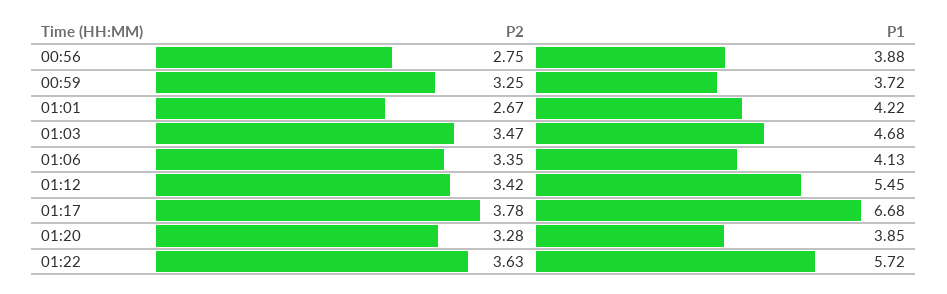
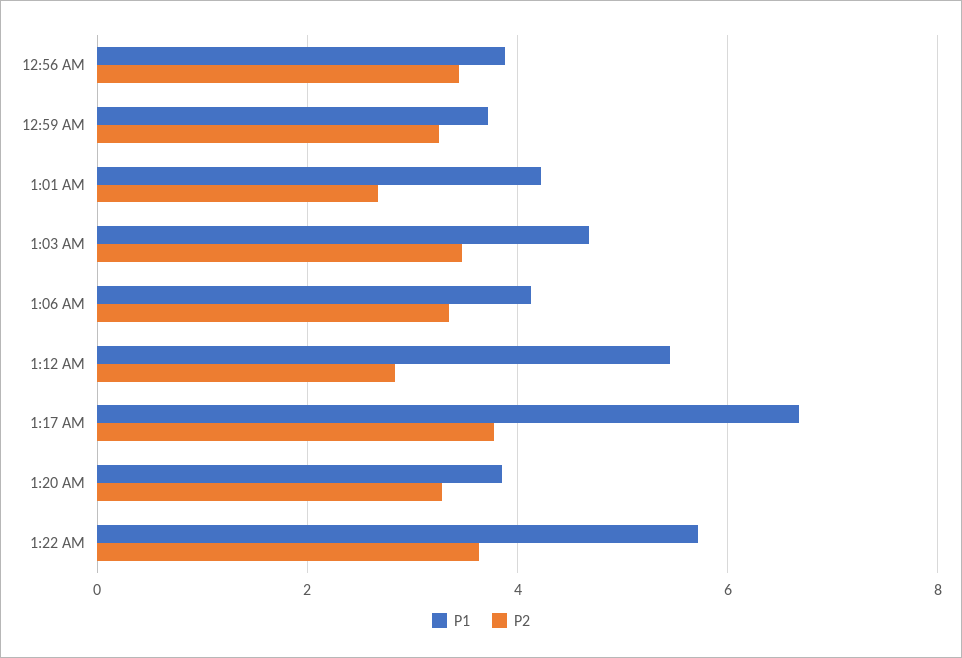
  {
    "P2": {
-     "00:56": 2.75,
+     "00:56": 3.4,
      "00:59": 3.25,
      "01:01": 2.67,
      "01:03": 3.47,
      "01:06": 3.35,
-     "01:12": 3.42,
+     "01:12": 2.8,
      "01:17": 3.78,
      "01:20": 3.28,
      "01:22": 3.63
    },
    "P1": {
      "00:56": 3.88,
      "00:59": 3.72,
      "01:01": 4.22,
      "01:03": 4.68,
      "01:06": 4.13,
      "01:12": 5.45,
      "01:17": 6.68,
      "01:20": 3.85,
      "01:22": 5.72
    }
  }

